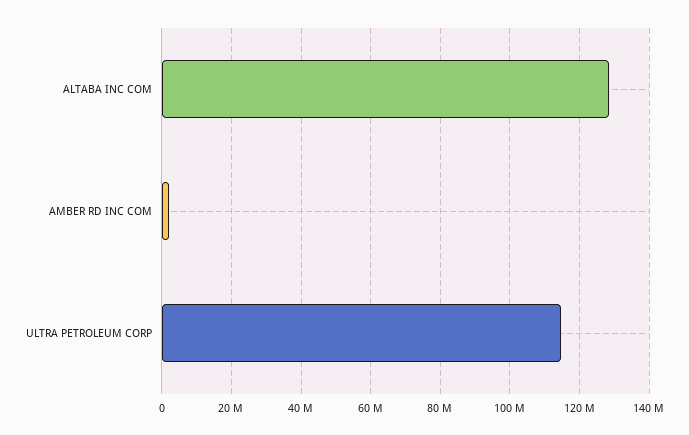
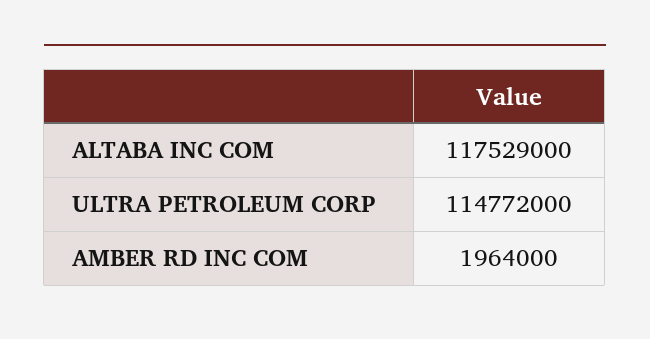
  {
-   "ALTABA INC COM": 128000000,
+   "ALTABA INC COM": 117529000,
    "AMBER RD INC COM": 1964000,
    "ULTRA PETROLEUM CORP": 114772000
  }

